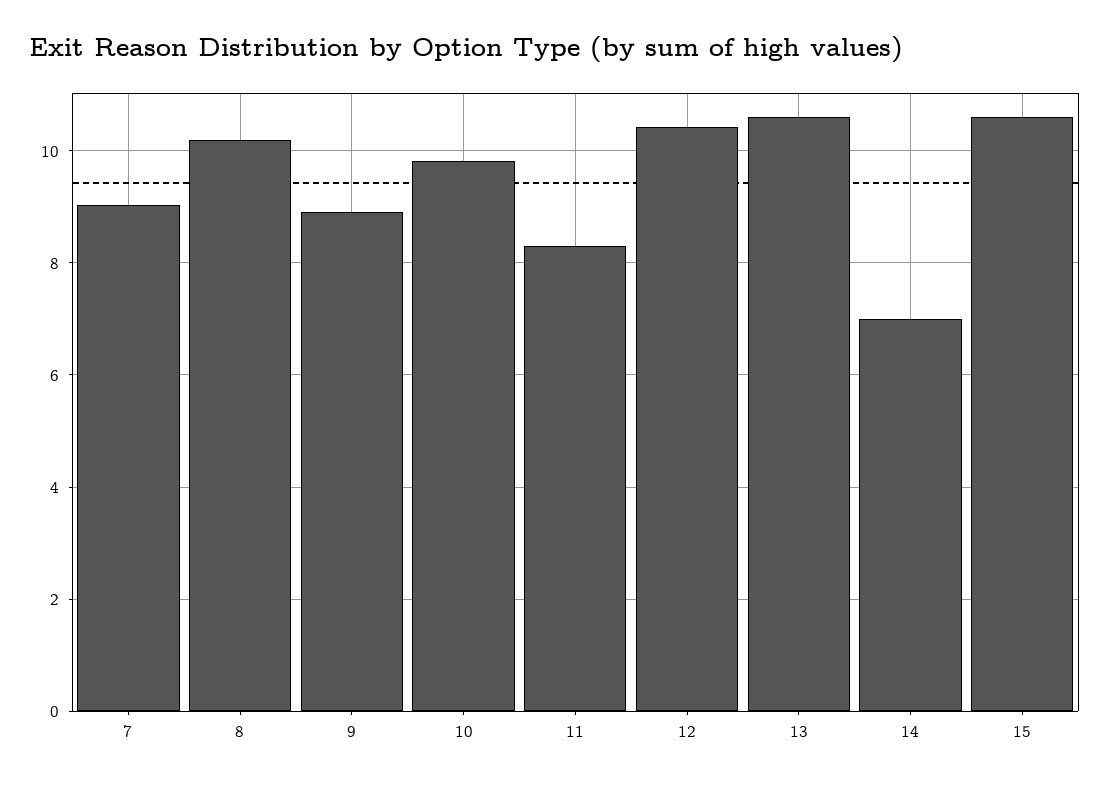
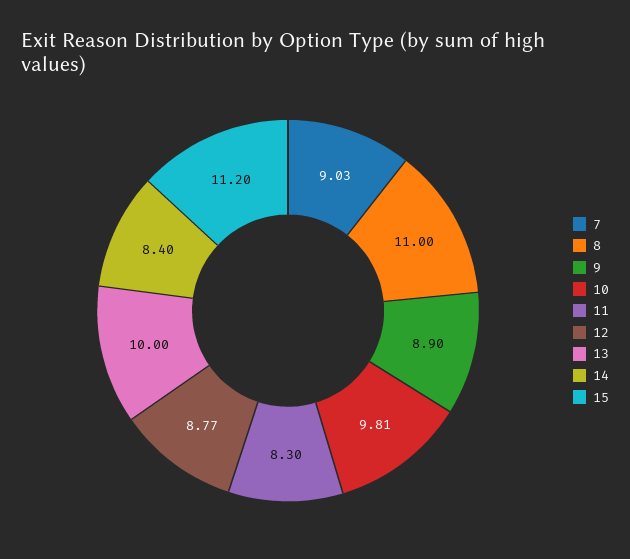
  {
    "7": 9.03,
-   "8": 10.2,
+   "8": 11,
    "9": 8.9,
    "10": 9.81,
    "11": 8.3,
-   "12": 10.4,
+   "12": 8.77,
-   "13": 10.6,
+   "13": 10,
-   "14": 7,
+   "14": 8.4,
-   "15": 10.6
+   "15": 11.2
  }

